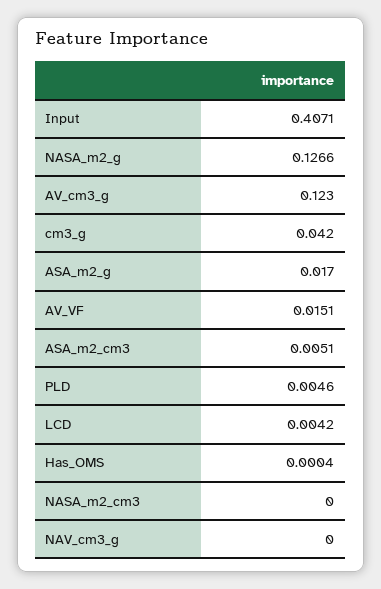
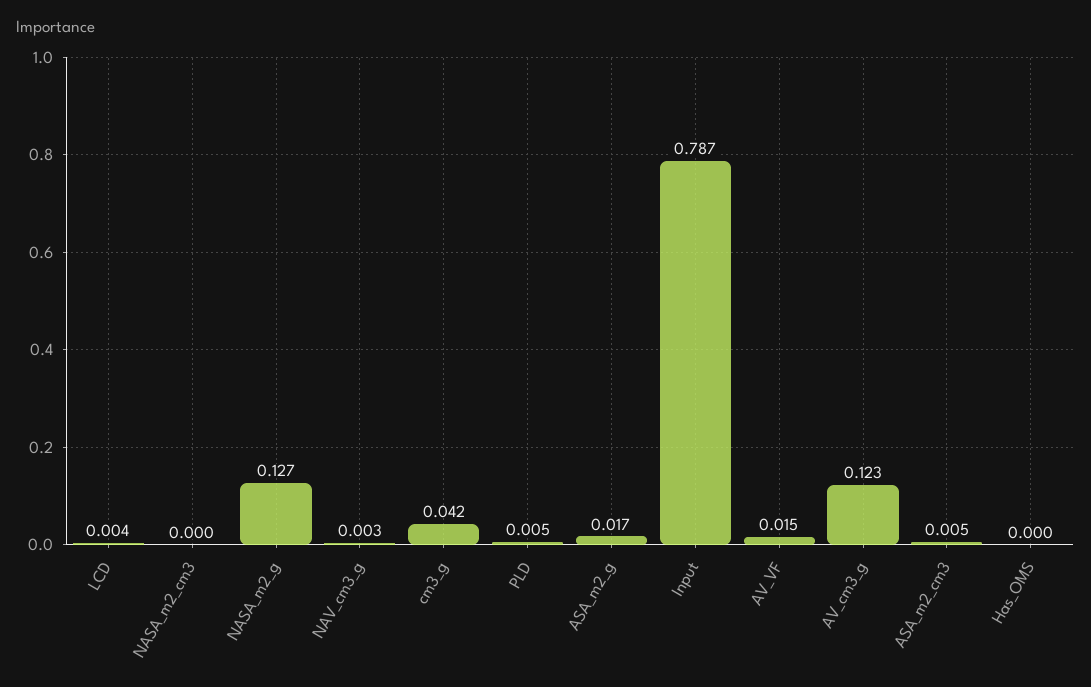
  {
-   "Input": 0.4071,
+   "Input": 0.787,
    "NASA_m2_g": 0.1266,
    "AV_cm3_g": 0.123,
    "cm3_g": 0.042,
    "ASA_m2_g": 0.017,
    "AV_VF": 0.0151,
    "ASA_m2_cm3": 0.0051,
    "PLD": 0.0046,
    "LCD": 0.0042,
    "Has_OMS": 0.0004,
    "NASA_m2_cm3": 0,
-   "NAV_cm3_g": 0
+   "NAV_cm3_g": 0.003
  }

